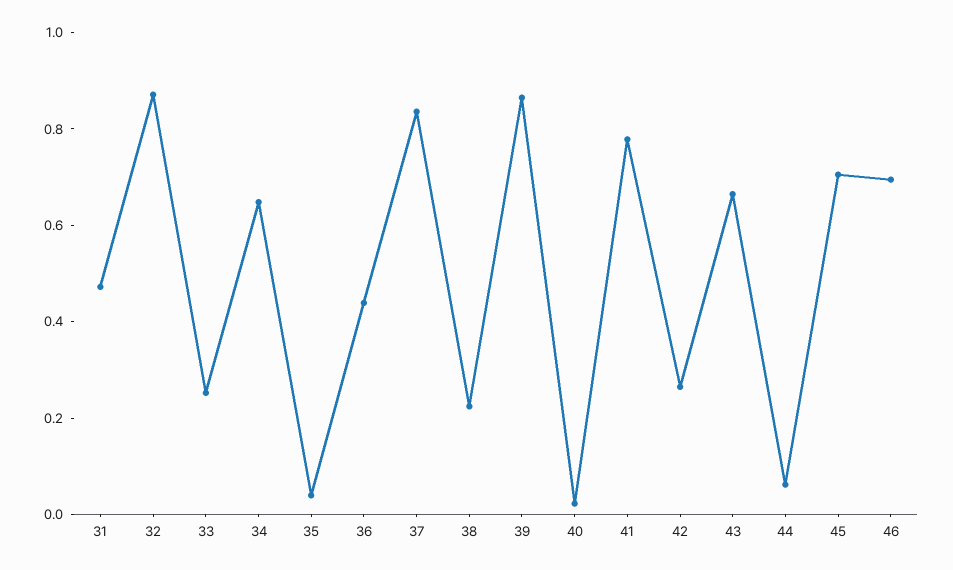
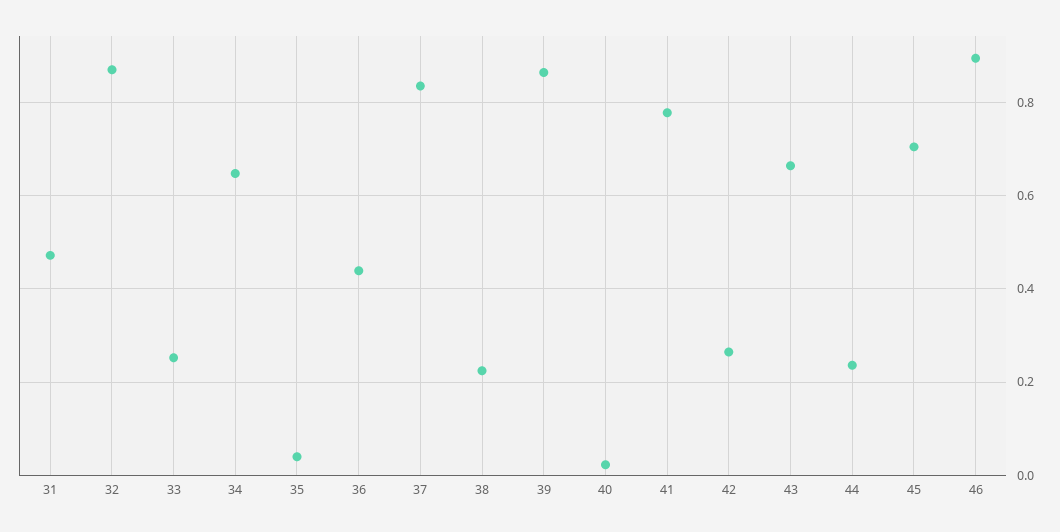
  {
    "31": 0.48,
    "32": 0.88,
    "33": 0.26,
    "34": 0.64,
    "35": 0.04,
    "36": 0.44,
    "37": 0.84,
    "38": 0.22,
    "39": 0.86,
    "40": 0.02,
    "41": 0.78,
    "42": 0.26,
    "43": 0.66,
-   "44": 0.05,
+   "44": 0.24,
    "45": 0.7,
-   "46": 0.7
+   "46": 0.9
  }

